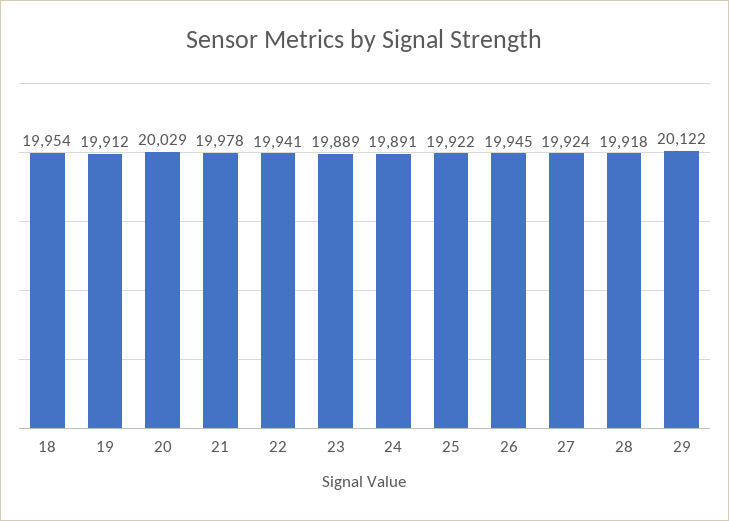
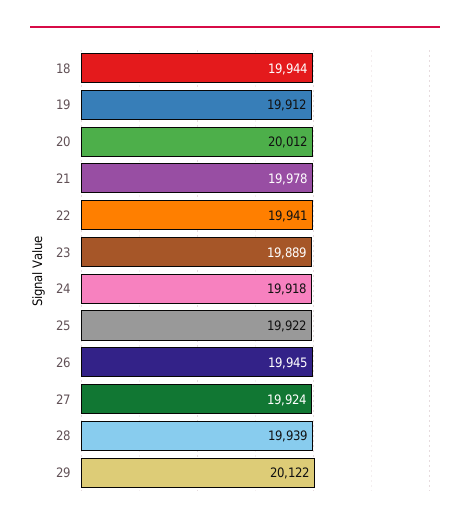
  {
-   "18": 19954,
+   "18": 19944,
    "19": 19912,
-   "20": 20029,
+   "20": 20012,
    "21": 19978,
    "22": 19941,
    "23": 19889,
-   "24": 19891,
+   "24": 19918,
    "25": 19922,
    "26": 19945,
    "27": 19924,
-   "28": 19918,
+   "28": 19939,
    "29": 20122
  }

